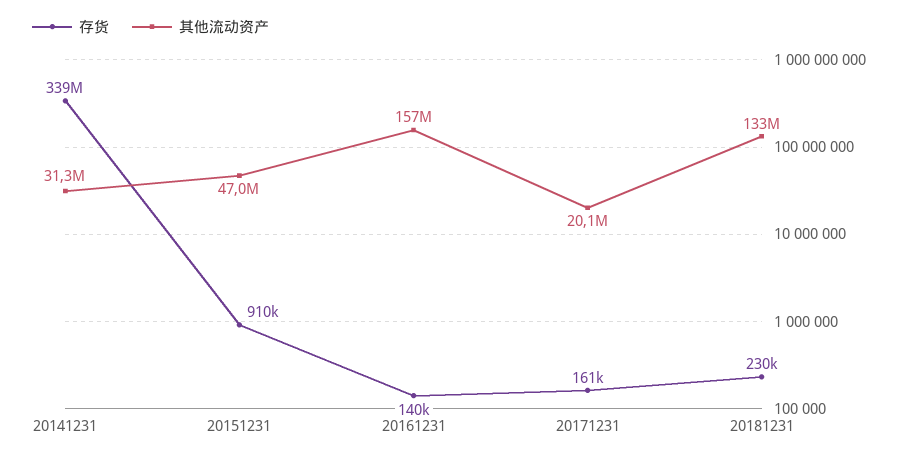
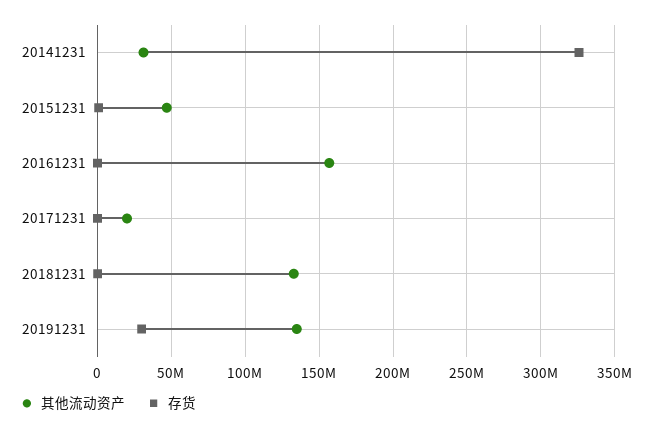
  {
    "存货": {
-     "20141231": 339000000,
+     "20141231": 325000000,
      "20151231": 910000,
      "20161231": 140000,
      "20171231": 161000,
-     "20181231": 230000
+     "20181231": 230000,
+     "20191231": 30000000
    },
    "其他流动资产": {
      "20141231": 31300000,
      "20151231": 47000000,
      "20161231": 157000000,
      "20171231": 20100000,
-     "20181231": 133000000
+     "20181231": 133000000,
+     "20191231": 135000000
    }
  }

